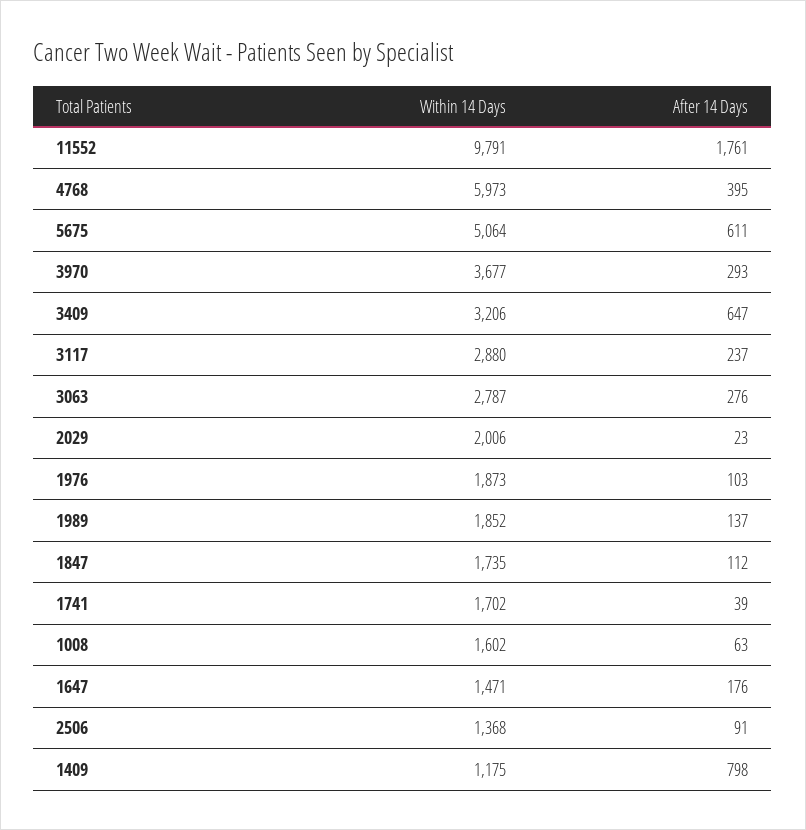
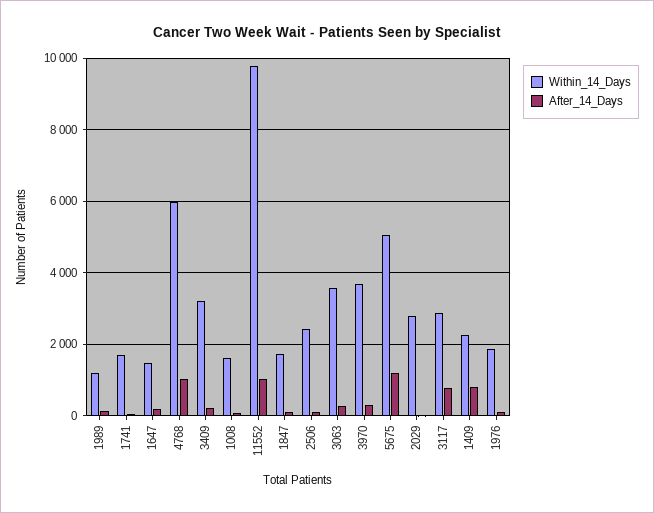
  {
    "Within 14 Days": {
      "11552": 9791,
      "4768": 5973,
      "5675": 5064,
      "3970": 3677,
      "3409": 3206,
      "3117": 2880,
-     "3063": 2787,
+     "3063": 3600,
-     "2029": 2006,
+     "2029": 2800,
      "1976": 1873,
-     "1989": 1852,
+     "1989": 1200,
      "1847": 1735,
      "1741": 1702,
      "1008": 1602,
      "1647": 1471,
-     "2506": 1368,
+     "2506": 2400,
-     "1409": 1175
+     "1409": 2200
    },
    "After 14 Days": {
-     "11552": 1761,
+     "11552": 1000,
-     "4768": 395,
+     "4768": 1000,
-     "5675": 611,
+     "5675": 1200,
      "3970": 293,
-     "3409": 647,
+     "3409": 200,
-     "3117": 237,
+     "3117": 800,
      "3063": 276,
      "2029": 23,
      "1976": 103,
      "1989": 137,
      "1847": 112,
      "1741": 39,
      "1008": 63,
      "1647": 176,
      "2506": 91,
      "1409": 798
    }
  }

